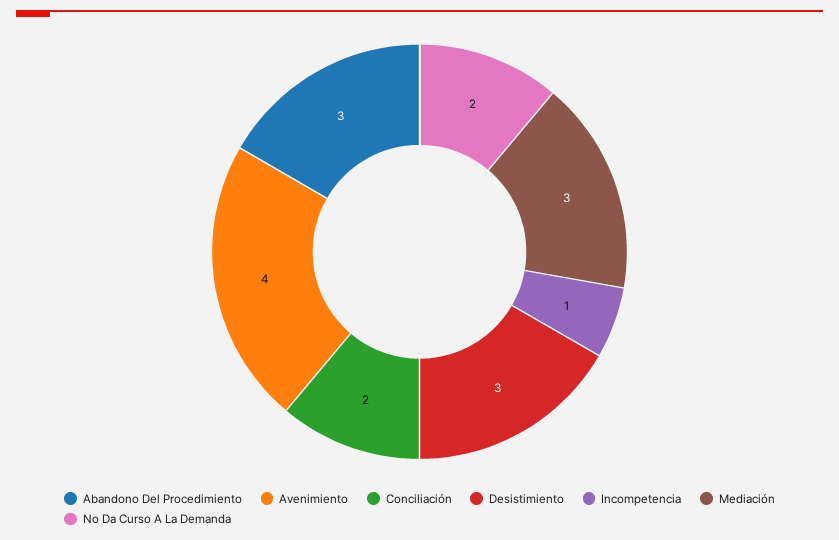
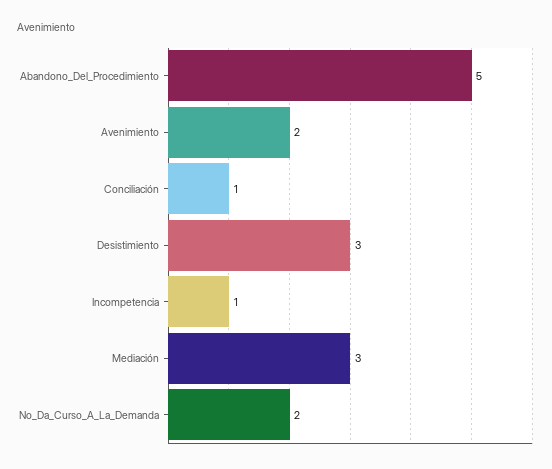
  {
-   "Abandono Del Procedimiento": 3,
+   "Abandono Del Procedimiento": 5,
-   "Avenimiento": 4,
+   "Avenimiento": 2,
-   "Conciliación": 2,
+   "Conciliación": 1,
    "Desistimiento": 3,
    "Incompetencia": 1,
    "Mediación": 3,
    "No Da Curso A La Demanda": 2
  }

